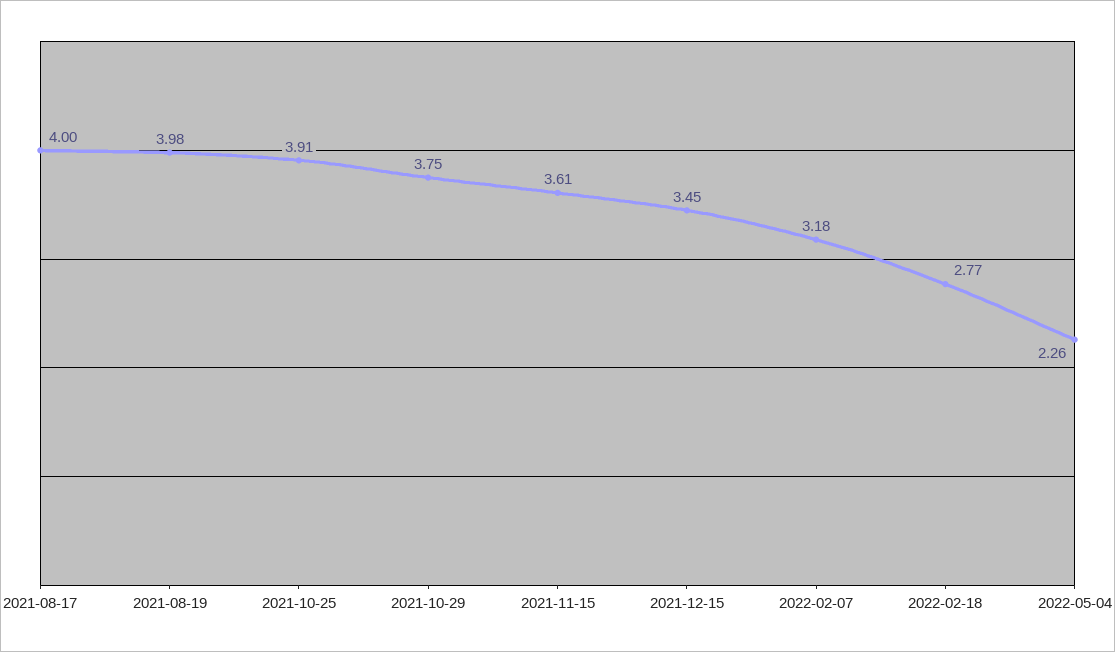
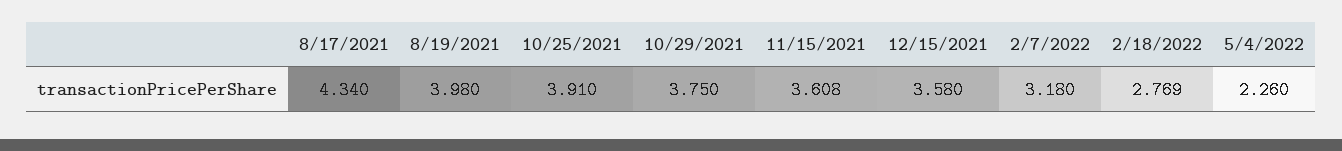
  {
-   "2021-08-17": 4,
+   "2021-08-17": 4.34,
    "2021-08-19": 3.98,
    "2021-10-25": 3.91,
    "2021-10-29": 3.75,
    "2021-11-15": 3.608,
-   "2021-12-15": 3.45,
+   "2021-12-15": 3.58,
    "2022-02-07": 3.18,
    "2022-02-18": 2.769,
    "2022-05-04": 2.26
  }

